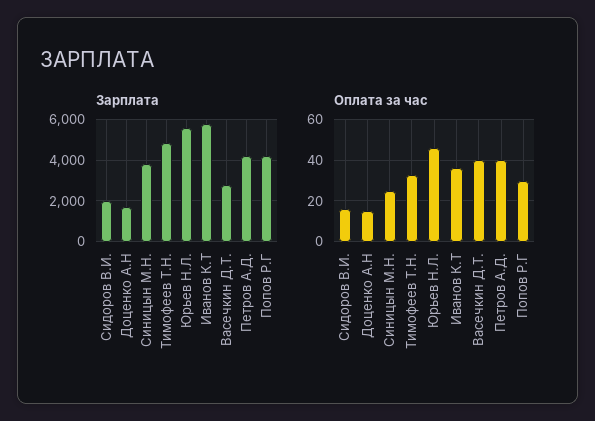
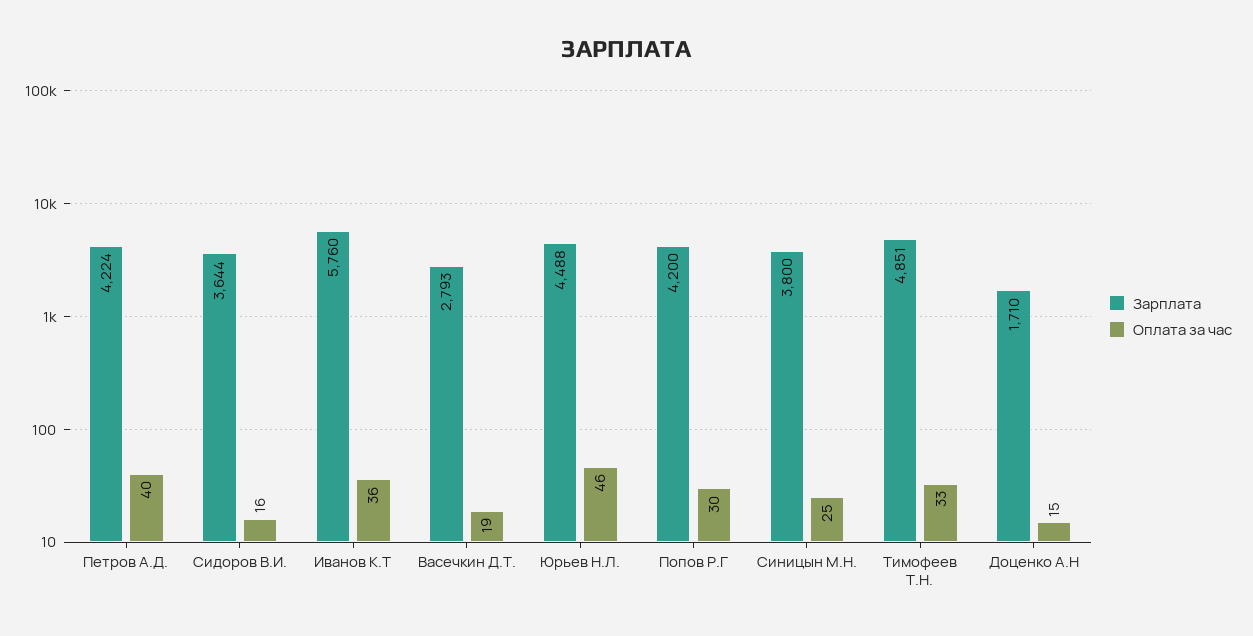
  {
    "Зарплата": {
-     "Сидоров В.И.": 2000,
+     "Сидоров В.И.": 3644,
      "Доценко А.Н": 1710,
      "Синицын М.Н.": 3800,
      "Тимофеев Т.Н.": 4851,
-     "Юрьев Н.Л.": 5500,
+     "Юрьев Н.Л.": 4488,
      "Иванов К.Т": 5760,
      "Васечкин Д.Т.": 2793,
      "Петров А.Д.": 4224,
      "Попов Р.Г": 4200
    },
    "Оплата за час": {
      "Сидоров В.И.": 16,
      "Доценко А.Н": 15,
      "Синицын М.Н.": 25,
      "Тимофеев Т.Н.": 33,
      "Юрьев Н.Л.": 46,
      "Иванов К.Т": 36,
-     "Васечкин Д.Т.": 40,
+     "Васечкин Д.Т.": 19,
      "Петров А.Д.": 40,
      "Попов Р.Г": 30
    }
  }

